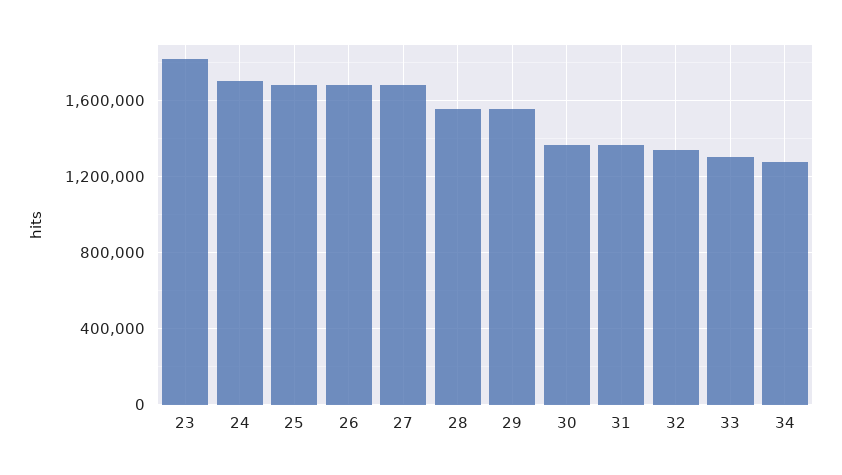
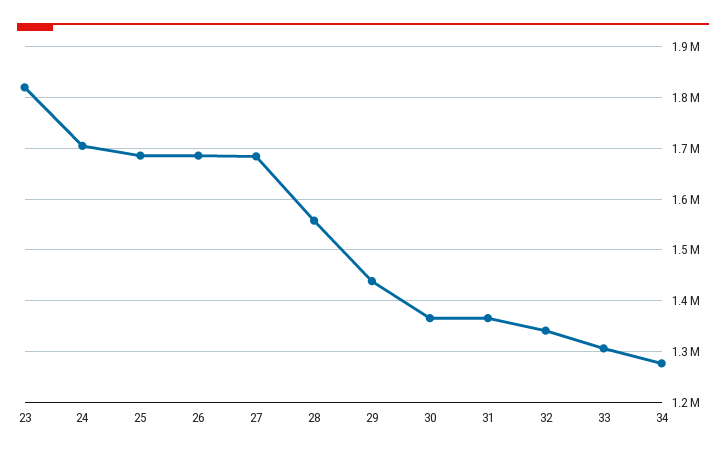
  {
    "23": 1820000,
    "24": 1700000,
    "25": 1680000,
    "26": 1680000,
    "27": 1680000,
    "28": 1560000,
-   "29": 1550000,
+   "29": 1440000,
    "30": 1360000,
    "31": 1360000,
    "32": 1340000,
    "33": 1300000,
    "34": 1280000
  }

